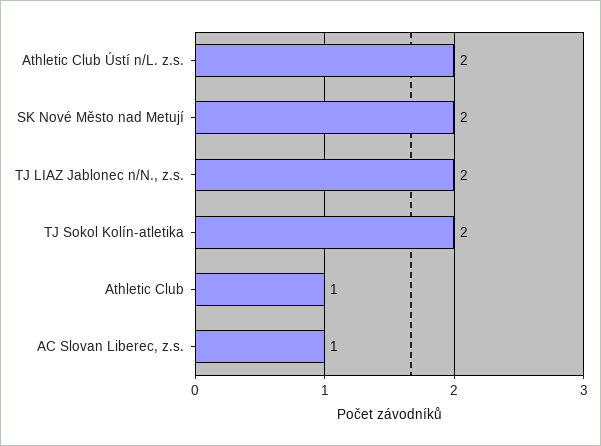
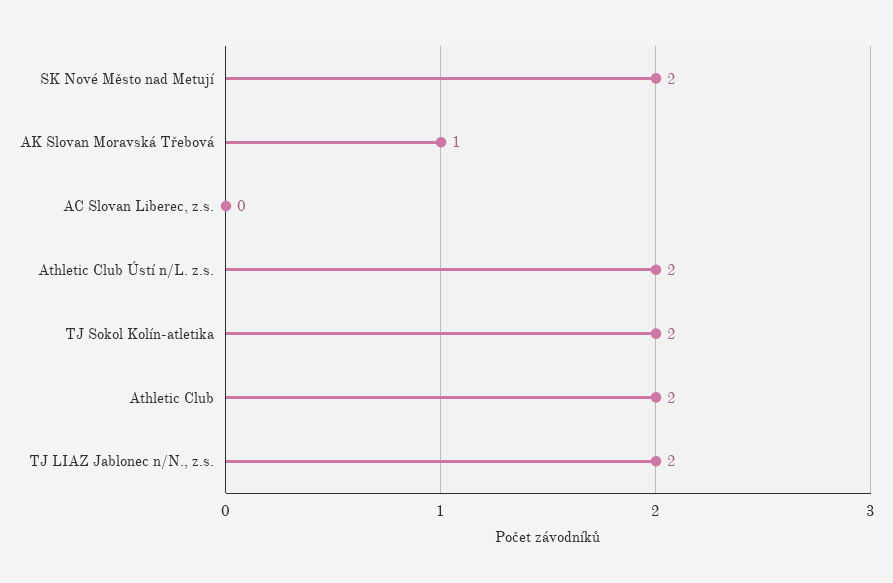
  {
    "Athletic Club Ústí n/L. z.s.": 2,
    "SK Nové Město nad Metují": 2,
    "TJ LIAZ Jablonec n/N., z.s.": 2,
    "TJ Sokol Kolín-atletika": 2,
-   "Athletic Club": 1,
+   "Athletic Club": 2,
-   "AC Slovan Liberec, z.s.": 1
+   "AC Slovan Liberec, z.s.": 0,
+   "AK Slovan Moravská Třebová": 1
  }

